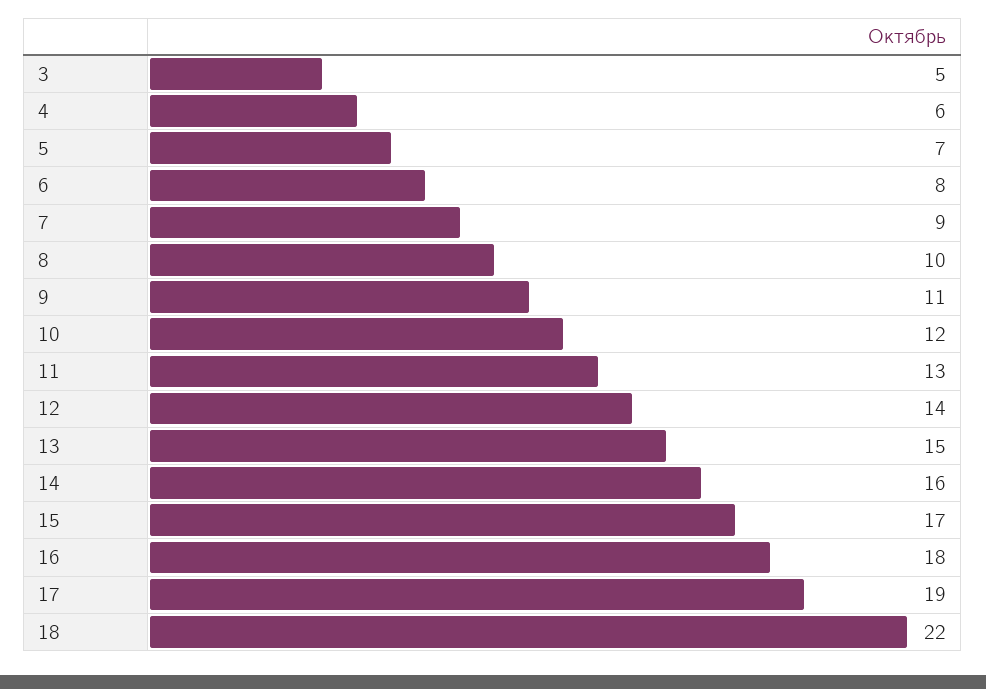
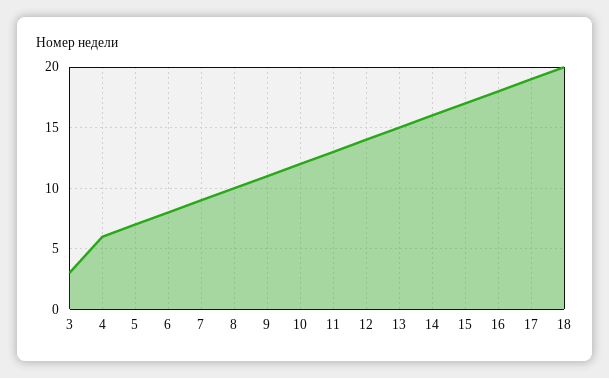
  {
-   "3": 5,
+   "3": 3,
    "4": 6,
    "5": 7,
    "6": 8,
    "7": 9,
    "8": 10,
    "9": 11,
    "10": 12,
    "11": 13,
    "12": 14,
    "13": 15,
    "14": 16,
    "15": 17,
    "16": 18,
    "17": 19,
-   "18": 22
+   "18": 20
  }

